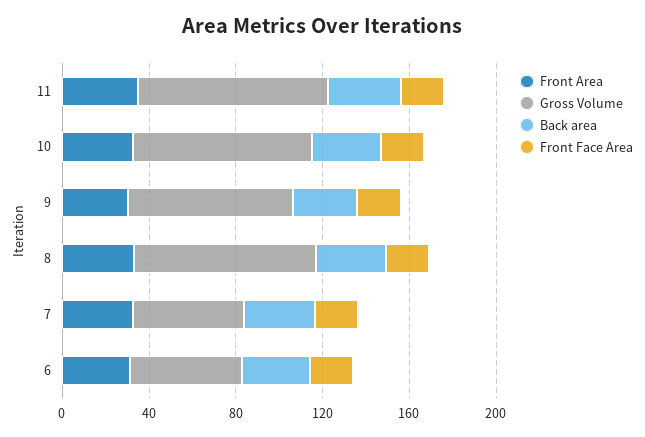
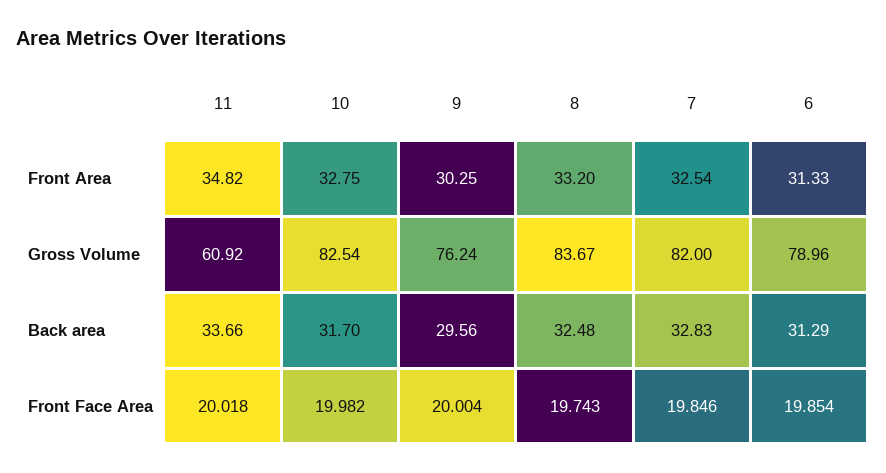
  {
    "Front Area": {
      "11": 34.82,
      "10": 32.75,
      "9": 30.25,
      "8": 33.2,
      "7": 32.54,
      "6": 31.33
    },
    "Gross Volume": {
-     "11": 90,
+     "11": 60.92,
      "10": 82.54,
      "9": 76.24,
      "8": 83.67,
-     "7": 50,
+     "7": 82,
-     "6": 50
+     "6": 78.96
    },
    "Back area": {
      "11": 33.66,
      "10": 31.7,
      "9": 29.56,
      "8": 32.48,
      "7": 32.83,
      "6": 31.29
    },
    "Front Face Area": {
      "11": 20.018,
      "10": 19.982,
      "9": 20.004,
      "8": 19.743,
      "7": 19.846,
      "6": 19.854
    }
  }

